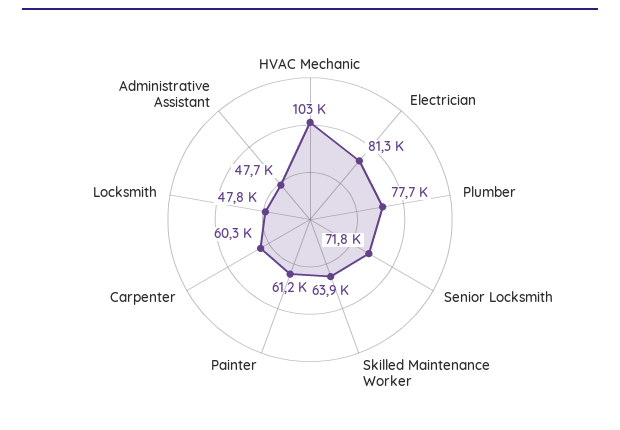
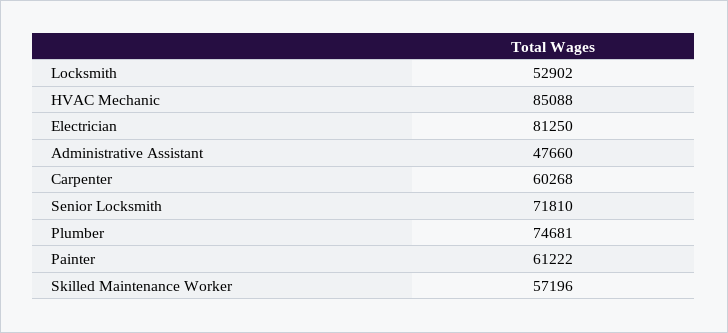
  {
-   "HVAC Mechanic": 103000,
+   "HVAC Mechanic": 85088,
    "Electrician": 81250,
-   "Plumber": 77700,
+   "Plumber": 74681,
    "Senior Locksmith": 71810,
-   "Skilled Maintenance Worker": 63900,
+   "Skilled Maintenance Worker": 57196,
    "Painter": 61222,
    "Carpenter": 60268,
-   "Locksmith": 47800,
+   "Locksmith": 52902,
    "Administrative Assistant": 47660
  }

